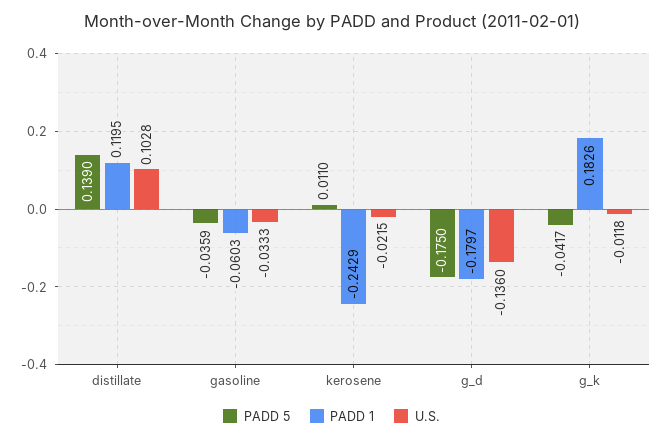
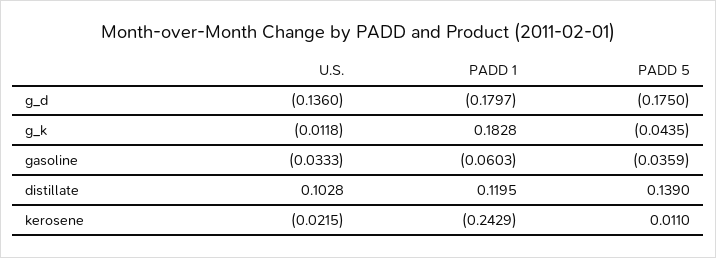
  {
    "PADD 5": {
      "distillate": 0.139,
      "gasoline": -0.0359,
      "kerosene": 0.011,
      "g_d": -0.175,
-     "g_k": -0.0417
+     "g_k": -0.0435
    },
    "PADD 1": {
      "distillate": 0.1195,
      "gasoline": -0.0603,
      "kerosene": -0.2429,
      "g_d": -0.1797,
-     "g_k": 0.1826
+     "g_k": 0.1828
    },
    "U.S.": {
      "distillate": 0.1028,
      "gasoline": -0.0333,
      "kerosene": -0.0215,
      "g_d": -0.136,
      "g_k": -0.0118
    }
  }

